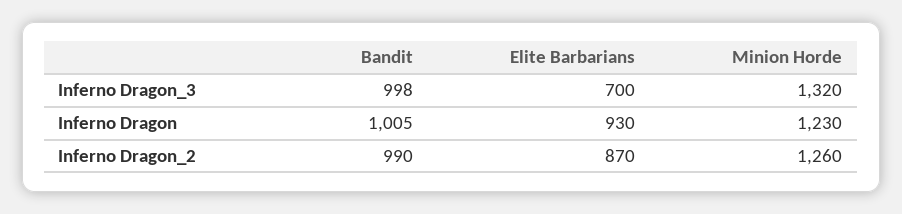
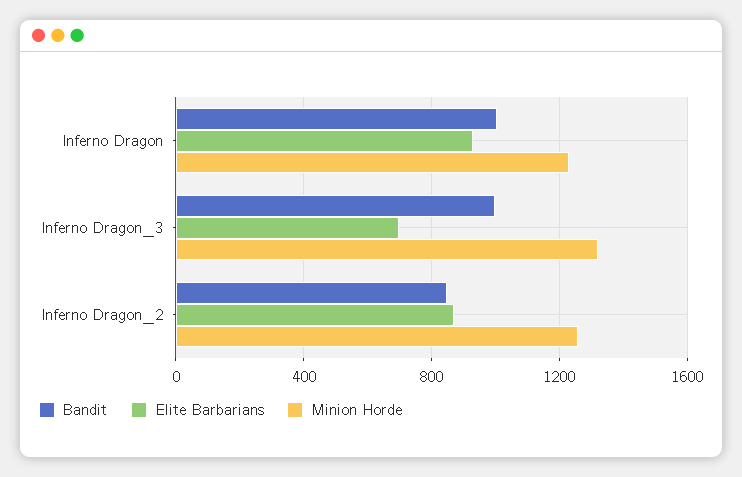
  {
    "Bandit": {
      "Inferno Dragon_3": 998,
      "Inferno Dragon": 1005,
-     "Inferno Dragon_2": 990
+     "Inferno Dragon_2": 850
    },
    "Elite Barbarians": {
      "Inferno Dragon_3": 700,
      "Inferno Dragon": 930,
      "Inferno Dragon_2": 870
    },
    "Minion Horde": {
      "Inferno Dragon_3": 1320,
      "Inferno Dragon": 1230,
      "Inferno Dragon_2": 1260
    }
  }

